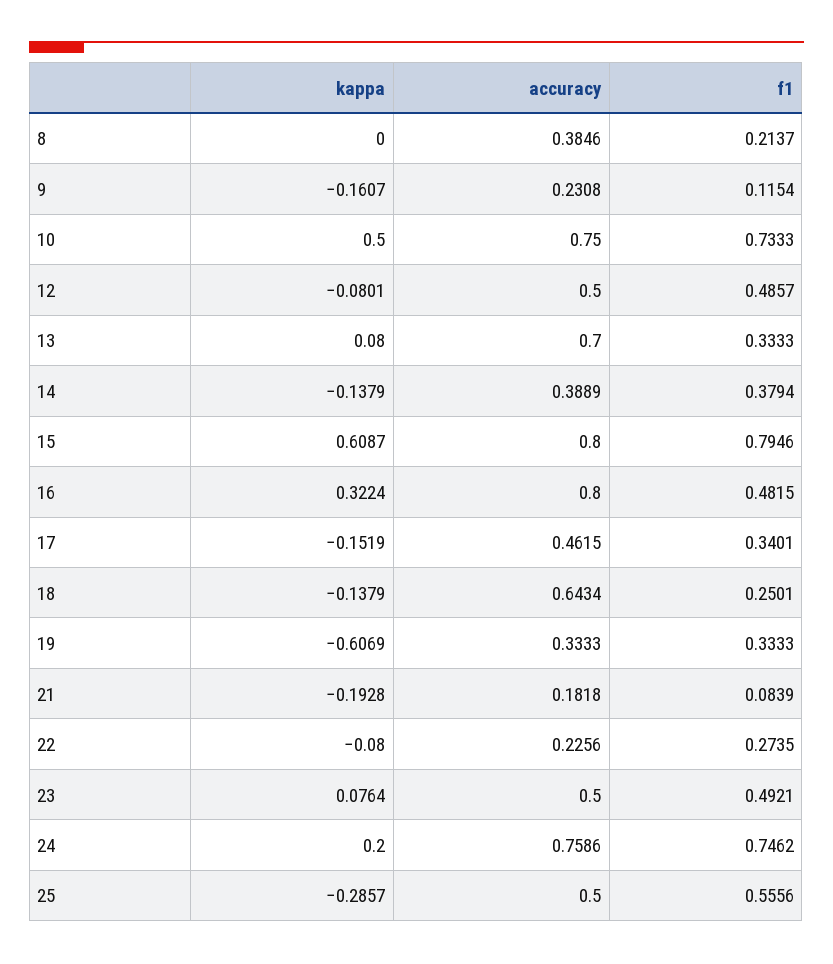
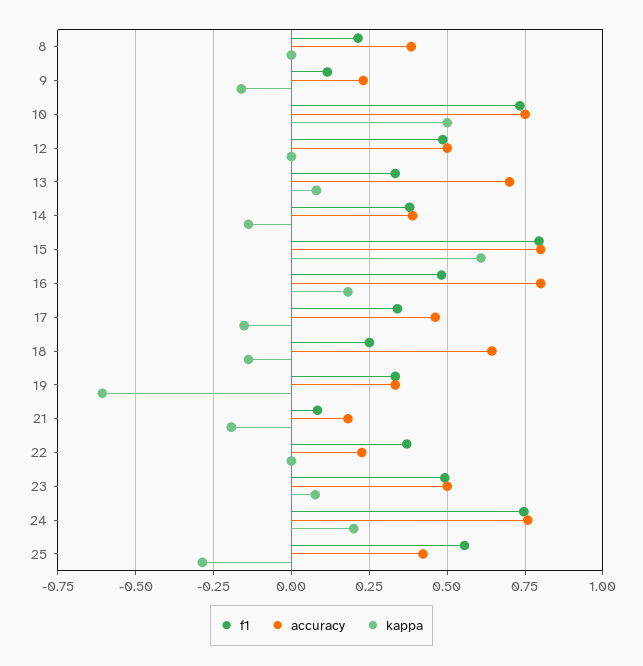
  {
    "kappa": {
      "8": 0,
      "9": -0.1607,
      "10": 0.5,
-     "12": -0.0801,
+     "12": 0,
      "13": 0.08,
      "14": -0.1379,
      "15": 0.6087,
-     "16": 0.3224,
+     "16": 0.175,
      "17": -0.1519,
      "18": -0.1379,
      "19": -0.6069,
      "21": -0.1928,
-     "22": -0.08,
+     "22": 0,
      "23": 0.0764,
      "24": 0.2,
      "25": -0.2857
    },
    "accuracy": {
      "8": 0.3846,
      "9": 0.2308,
      "10": 0.75,
      "12": 0.5,
      "13": 0.7,
      "14": 0.3889,
      "15": 0.8,
      "16": 0.8,
      "17": 0.4615,
      "18": 0.6434,
      "19": 0.3333,
      "21": 0.1818,
      "22": 0.2256,
      "23": 0.5,
      "24": 0.7586,
-     "25": 0.5
+     "25": 0.425
    },
    "f1": {
      "8": 0.2137,
      "9": 0.1154,
      "10": 0.7333,
      "12": 0.4857,
      "13": 0.3333,
      "14": 0.3794,
      "15": 0.7946,
      "16": 0.4815,
      "17": 0.3401,
      "18": 0.2501,
      "19": 0.3333,
      "21": 0.0839,
-     "22": 0.2735,
+     "22": 0.375,
      "23": 0.4921,
      "24": 0.7462,
      "25": 0.5556
    }
  }

